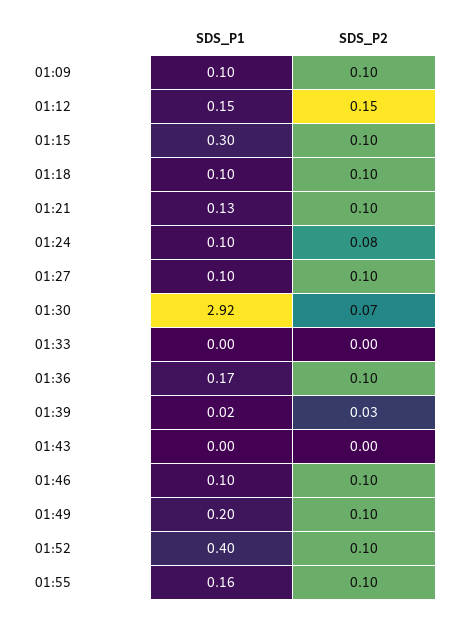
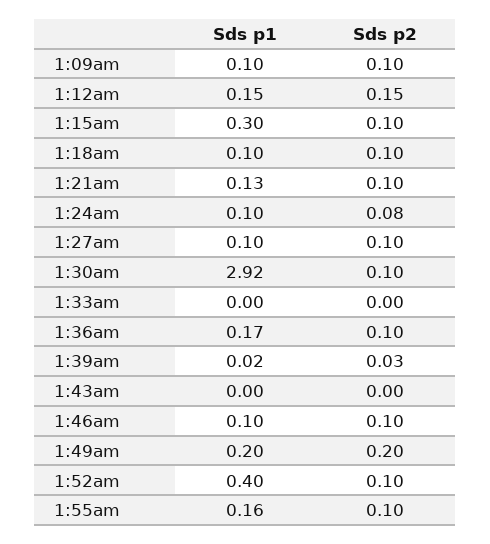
  {
    "SDS_P1": {
      "01:09": 0.1,
      "01:12": 0.15,
      "01:15": 0.3,
      "01:18": 0.1,
      "01:21": 0.13,
      "01:24": 0.1,
      "01:27": 0.1,
      "01:30": 2.92,
      "01:33": 0,
      "01:36": 0.17,
      "01:39": 0.02,
      "01:43": 0,
      "01:46": 0.1,
      "01:49": 0.2,
      "01:52": 0.4,
      "01:55": 0.16
    },
    "SDS_P2": {
      "01:09": 0.1,
      "01:12": 0.15,
      "01:15": 0.1,
      "01:18": 0.1,
      "01:21": 0.1,
      "01:24": 0.08,
      "01:27": 0.1,
-     "01:30": 0.07,
+     "01:30": 0.1,
      "01:33": 0,
      "01:36": 0.1,
      "01:39": 0.03,
      "01:43": 0,
      "01:46": 0.1,
-     "01:49": 0.1,
+     "01:49": 0.2,
      "01:52": 0.1,
      "01:55": 0.1
    }
  }

